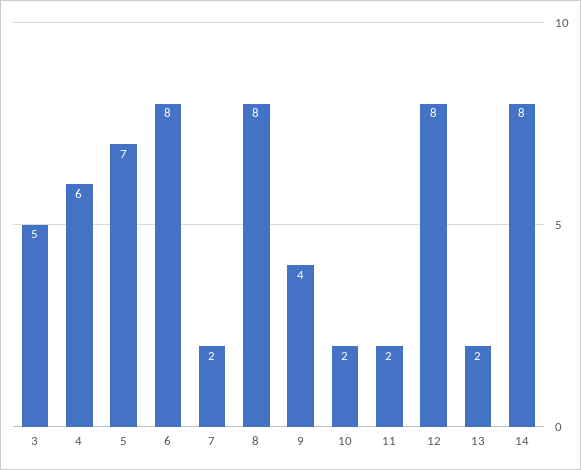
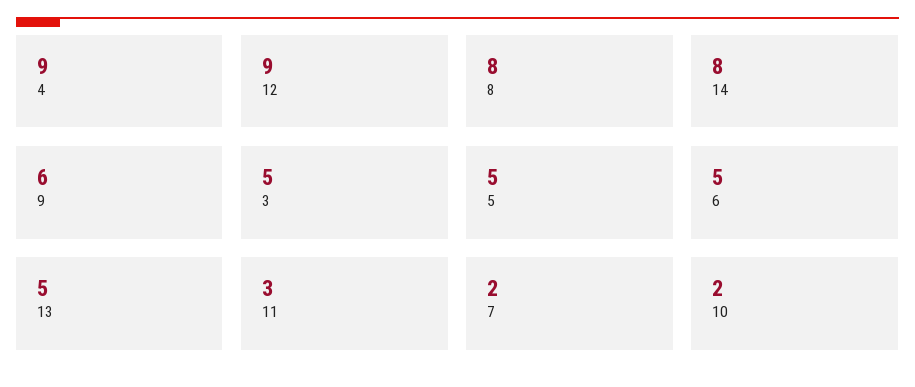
  {
    "3": 5,
-   "4": 6,
+   "4": 9,
-   "5": 7,
+   "5": 5,
-   "6": 8,
+   "6": 5,
    "7": 2,
    "8": 8,
-   "9": 4,
+   "9": 6,
    "10": 2,
-   "11": 2,
+   "11": 3,
-   "12": 8,
+   "12": 9,
-   "13": 2,
+   "13": 5,
    "14": 8
  }

